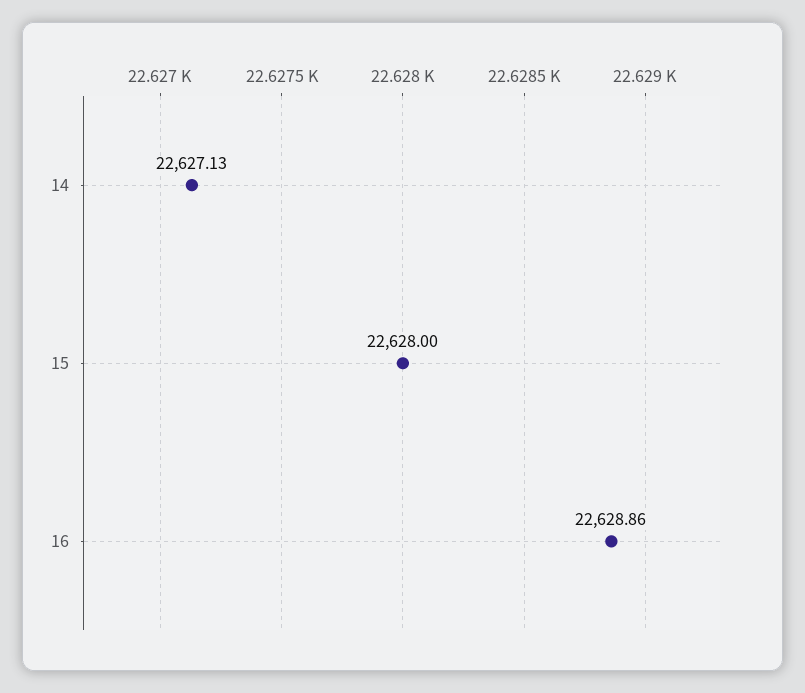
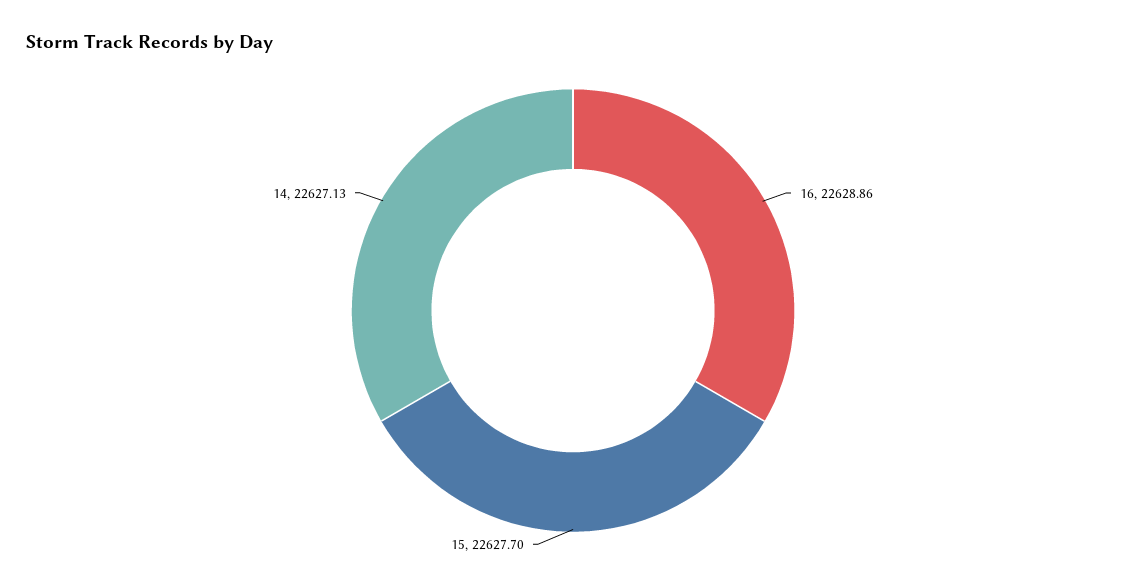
  {
    "14": 22627.13,
-   "15": 22628,
+   "15": 22627.7,
    "16": 22628.86
  }

